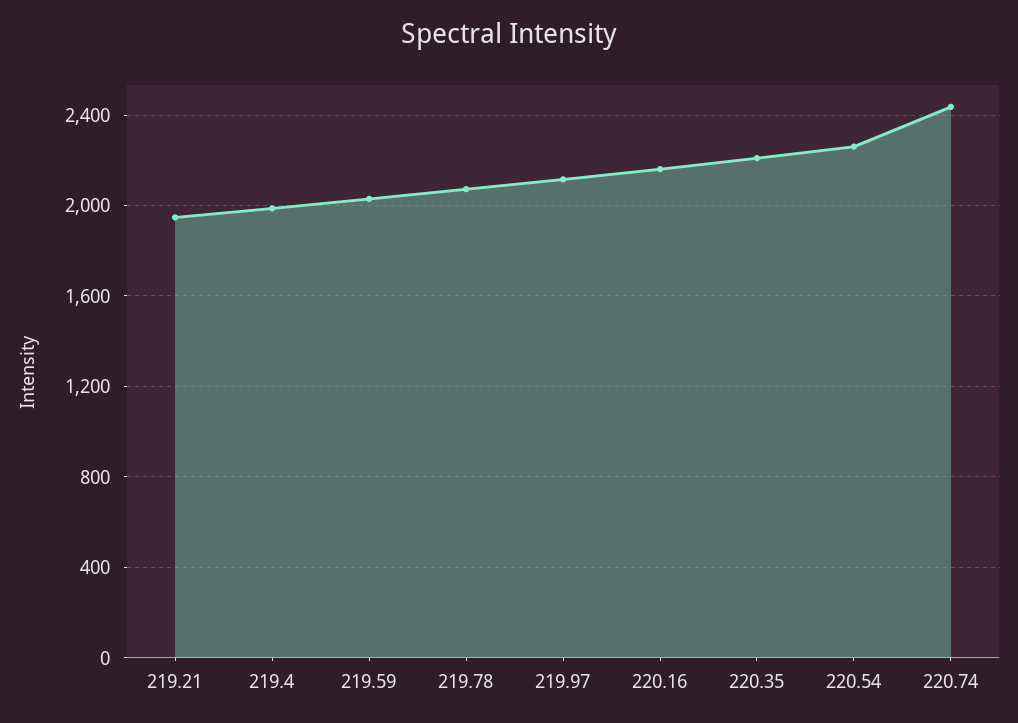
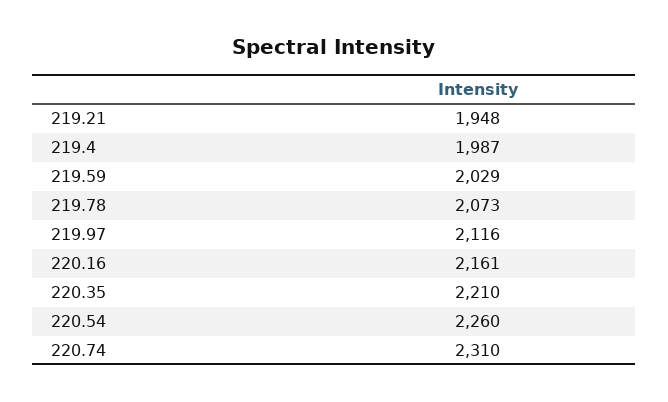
  {
    "219.21": 1948,
    "219.4": 1987,
    "219.59": 2029,
    "219.78": 2073,
    "219.97": 2116,
    "220.16": 2161,
    "220.35": 2210,
    "220.54": 2260,
-   "220.74": 2450
+   "220.74": 2310
  }

